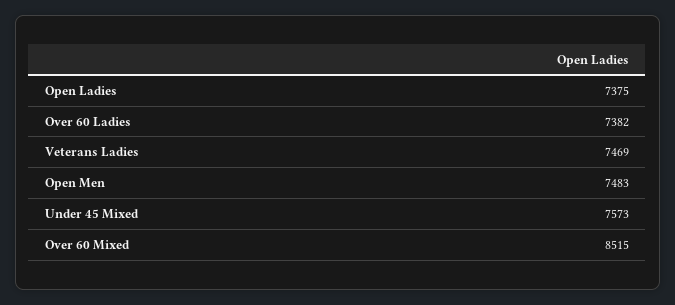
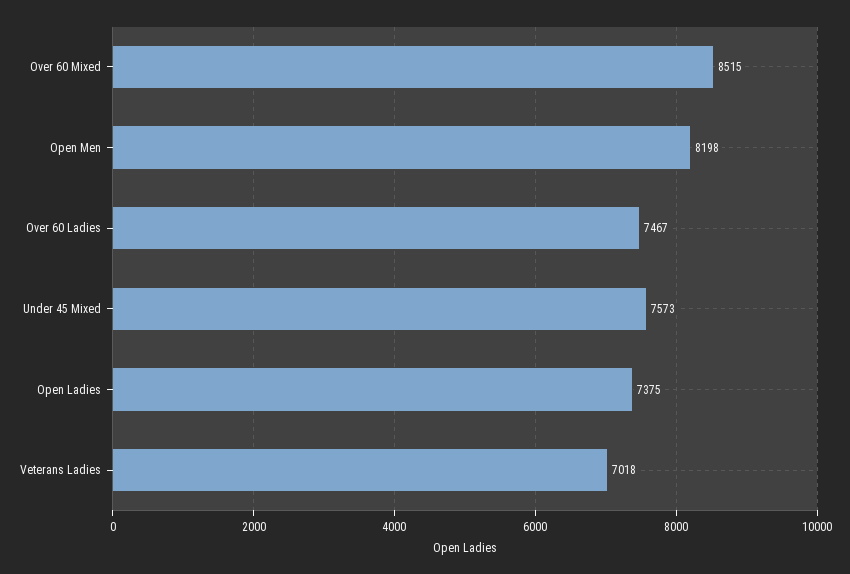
  {
    "Open Ladies": 7375,
-   "Over 60 Ladies": 7382,
+   "Over 60 Ladies": 7467,
-   "Veterans Ladies": 7469,
+   "Veterans Ladies": 7018,
-   "Open Men": 7483,
+   "Open Men": 8198,
    "Under 45 Mixed": 7573,
    "Over 60 Mixed": 8515
  }

